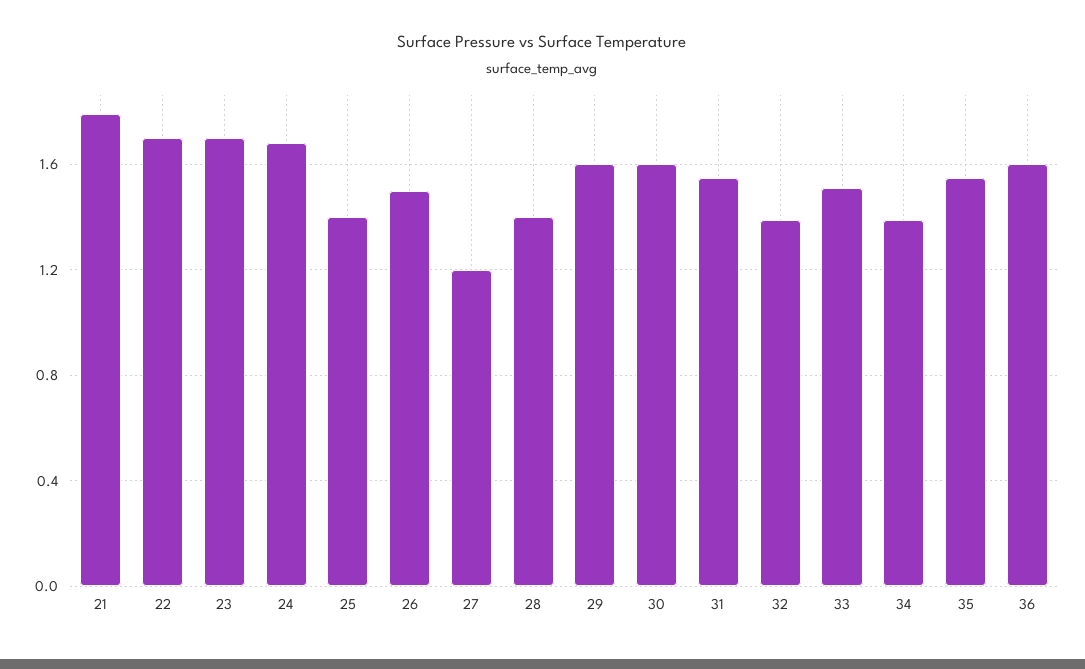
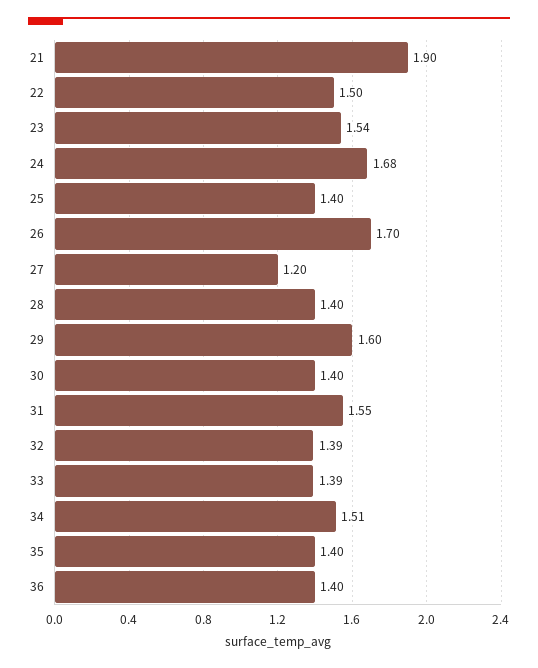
  {
-   "21": 1.8,
+   "21": 1.9,
-   "22": 1.7,
+   "22": 1.5,
-   "23": 1.7,
+   "23": 1.54,
    "24": 1.68,
    "25": 1.4,
-   "26": 1.5,
+   "26": 1.7,
    "27": 1.2,
    "28": 1.4,
    "29": 1.6,
-   "30": 1.6,
+   "30": 1.4,
    "31": 1.55,
    "32": 1.39,
-   "33": 1.5,
+   "33": 1.39,
-   "34": 1.4,
+   "34": 1.51,
-   "35": 1.55,
+   "35": 1.4,
-   "36": 1.6
+   "36": 1.4
  }

